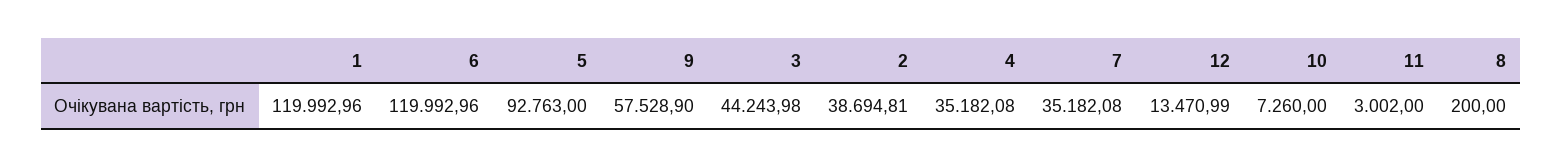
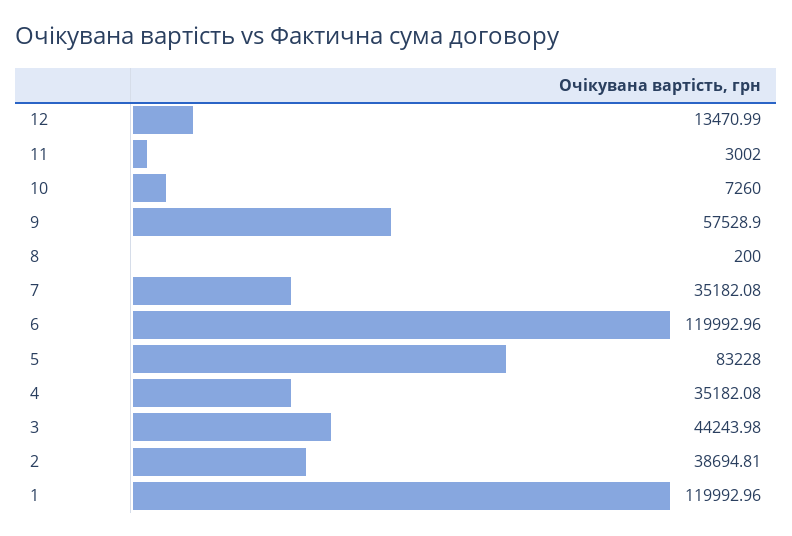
  {
    "1": 119992.96,
    "6": 119992.96,
-   "5": 92763,
+   "5": 83228,
    "9": 57528.9,
    "3": 44243.98,
    "2": 38694.81,
    "4": 35182.08,
    "7": 35182.08,
    "12": 13470.99,
    "10": 7260,
    "11": 3002,
    "8": 200
  }

